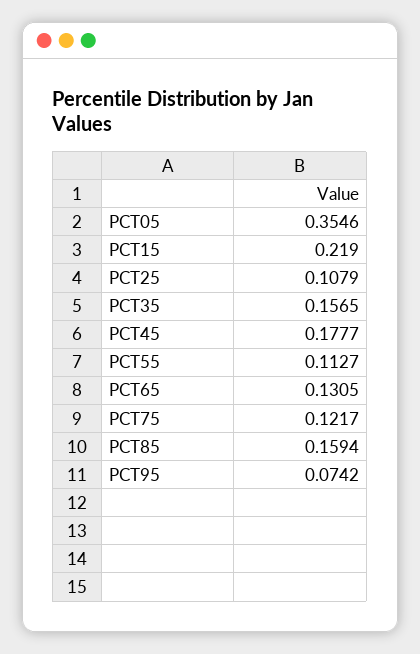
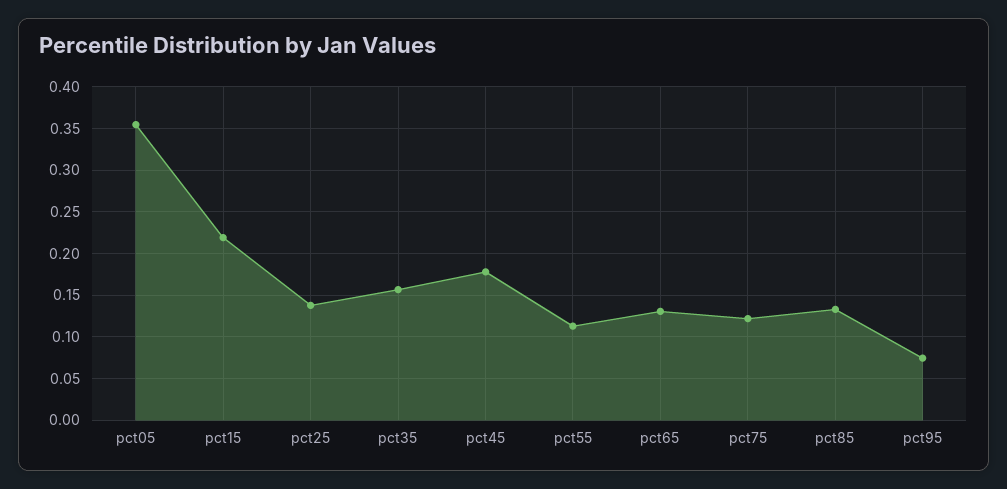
  {
    "PCT05": 0.3546,
    "PCT15": 0.219,
-   "PCT25": 0.1079,
+   "PCT25": 0.14,
    "PCT35": 0.1565,
    "PCT45": 0.1777,
    "PCT55": 0.1127,
    "PCT65": 0.1305,
    "PCT75": 0.1217,
-   "PCT85": 0.1594,
+   "PCT85": 0.13,
    "PCT95": 0.0742
  }

